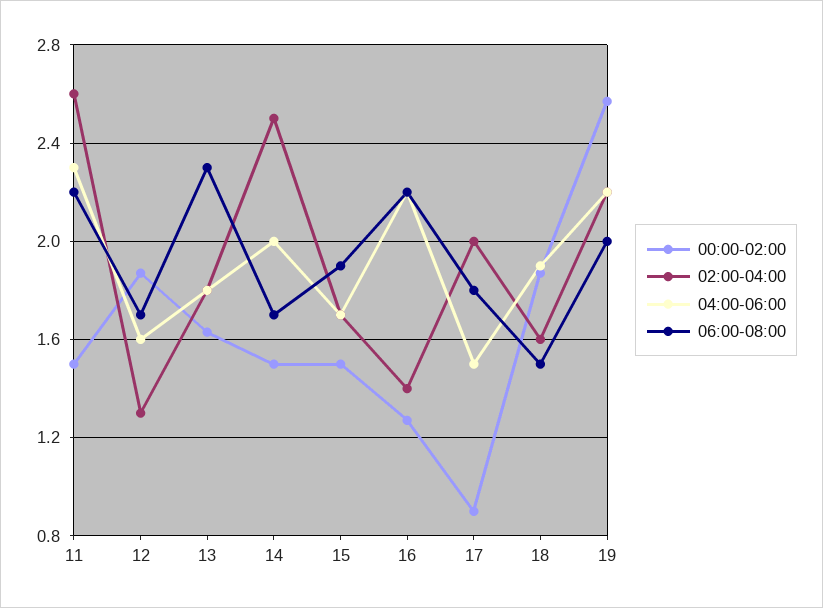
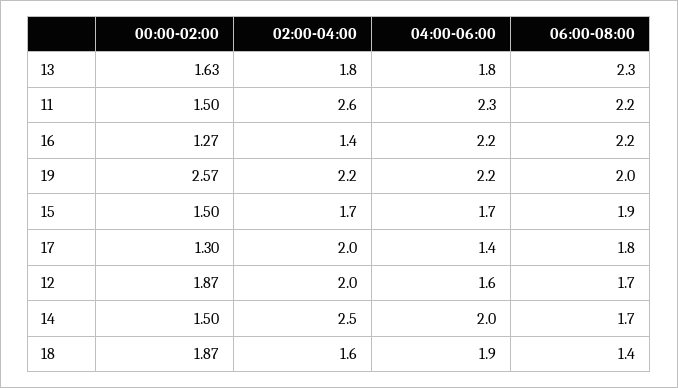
  {
    "00:00-02:00": {
      "11": 1.5,
      "12": 1.87,
      "13": 1.63,
      "14": 1.5,
      "15": 1.5,
      "16": 1.27,
-     "17": 0.9,
+     "17": 1.3,
      "18": 1.87,
      "19": 2.57
    },
    "02:00-04:00": {
      "11": 2.6,
-     "12": 1.3,
+     "12": 2,
      "13": 1.8,
      "14": 2.5,
      "15": 1.7,
      "16": 1.4,
      "17": 2,
      "18": 1.6,
      "19": 2.2
    },
    "04:00-06:00": {
      "11": 2.3,
      "12": 1.6,
      "13": 1.8,
      "14": 2,
      "15": 1.7,
      "16": 2.2,
-     "17": 1.5,
+     "17": 1.4,
      "18": 1.9,
      "19": 2.2
    },
    "06:00-08:00": {
      "11": 2.2,
      "12": 1.7,
      "13": 2.3,
      "14": 1.7,
      "15": 1.9,
      "16": 2.2,
      "17": 1.8,
-     "18": 1.5,
+     "18": 1.4,
      "19": 2
    }
  }

